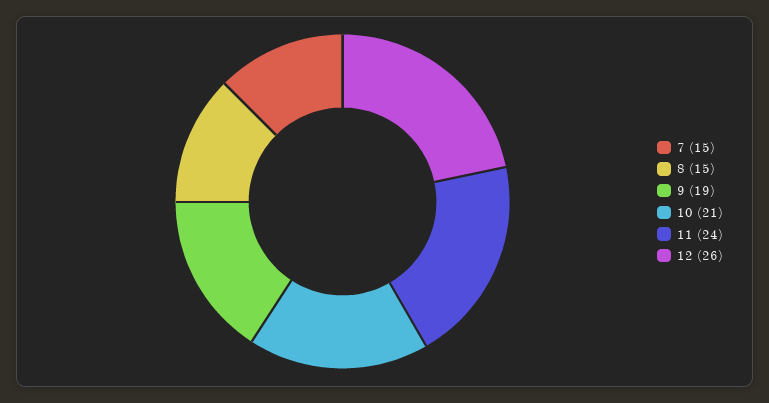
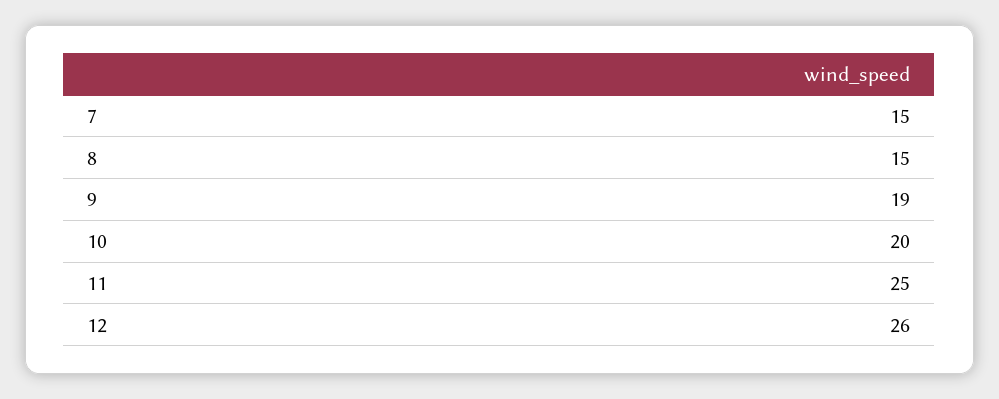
  {
    "7": 15,
    "8": 15,
    "9": 19,
-   "10": 21,
+   "10": 20,
-   "11": 24,
+   "11": 25,
    "12": 26
  }

